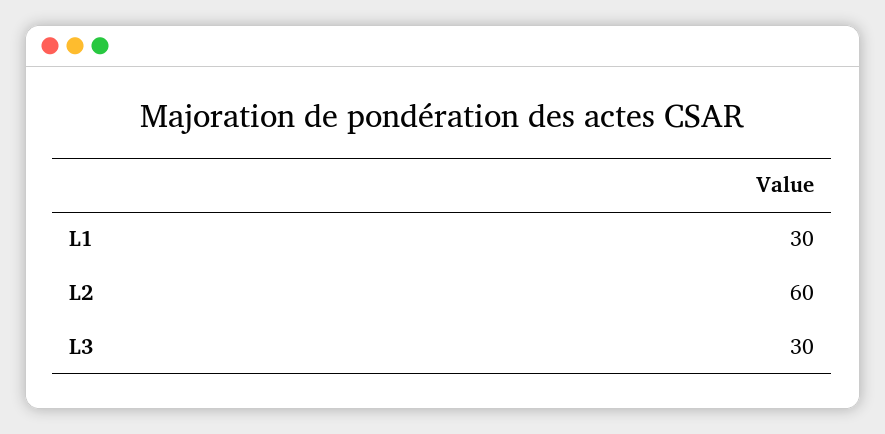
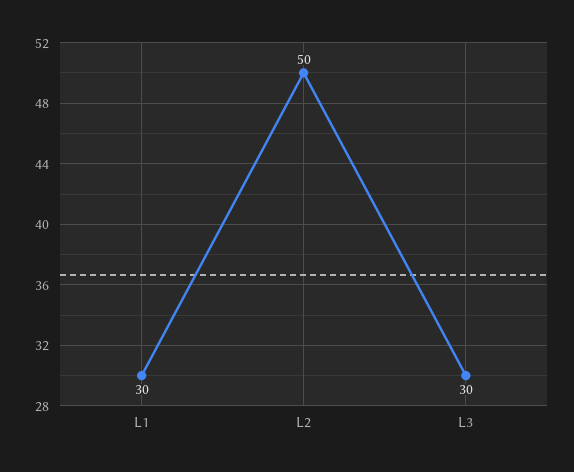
  {
    "L1": 30,
-   "L2": 60,
+   "L2": 50,
    "L3": 30
  }

